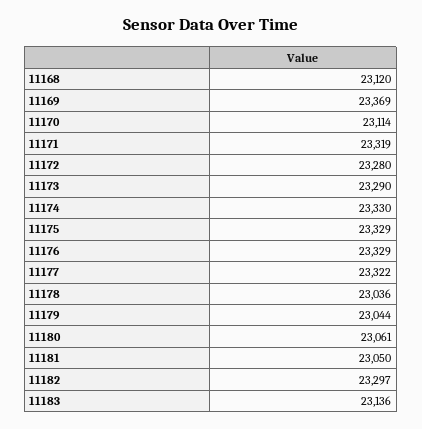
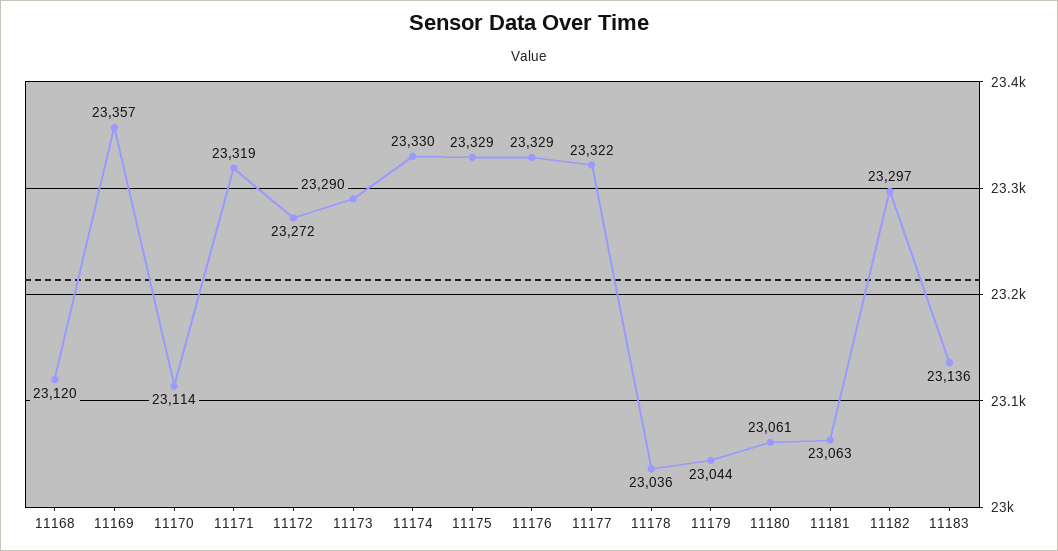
  {
    "11168": 23120,
-   "11169": 23369,
+   "11169": 23357,
    "11170": 23114,
    "11171": 23319,
-   "11172": 23280,
+   "11172": 23272,
    "11173": 23290,
    "11174": 23330,
    "11175": 23329,
    "11176": 23329,
    "11177": 23322,
    "11178": 23036,
    "11179": 23044,
    "11180": 23061,
-   "11181": 23050,
+   "11181": 23063,
    "11182": 23297,
    "11183": 23136
  }

